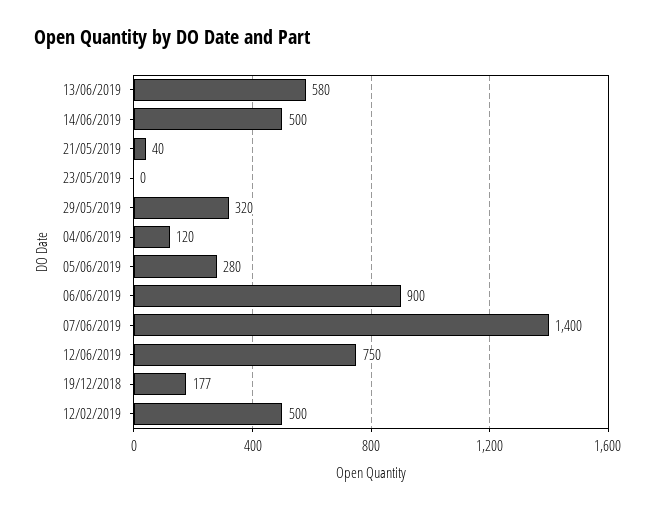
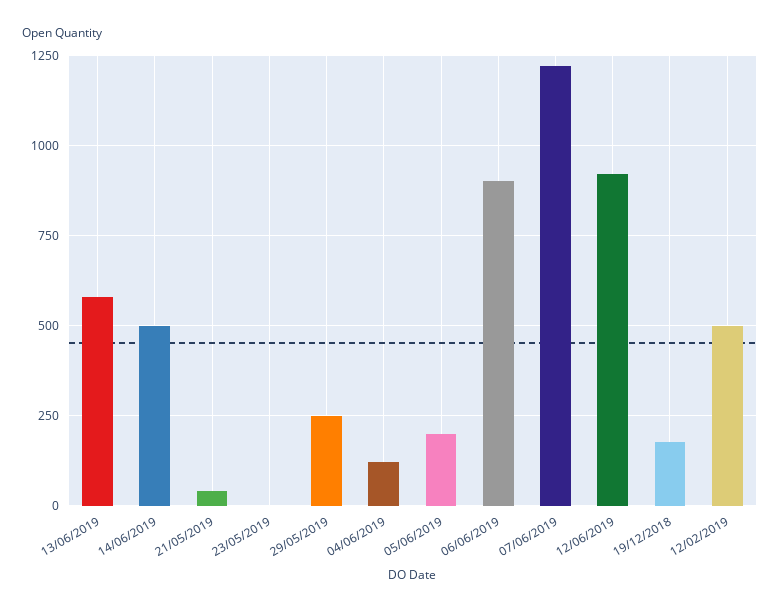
  {
    "13/06/2019": 580,
    "14/06/2019": 500,
    "21/05/2019": 40,
    "23/05/2019": 0,
-   "29/05/2019": 320,
+   "29/05/2019": 250,
    "04/06/2019": 120,
-   "05/06/2019": 280,
+   "05/06/2019": 200,
    "06/06/2019": 900,
-   "07/06/2019": 1400,
+   "07/06/2019": 1225,
-   "12/06/2019": 750,
+   "12/06/2019": 925,
    "19/12/2018": 177,
    "12/02/2019": 500
  }

